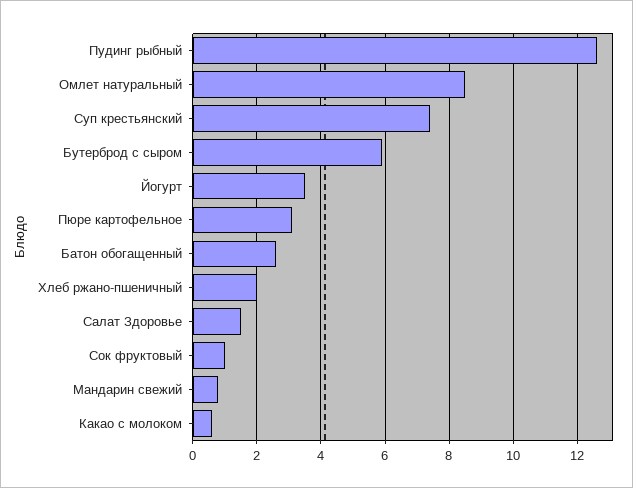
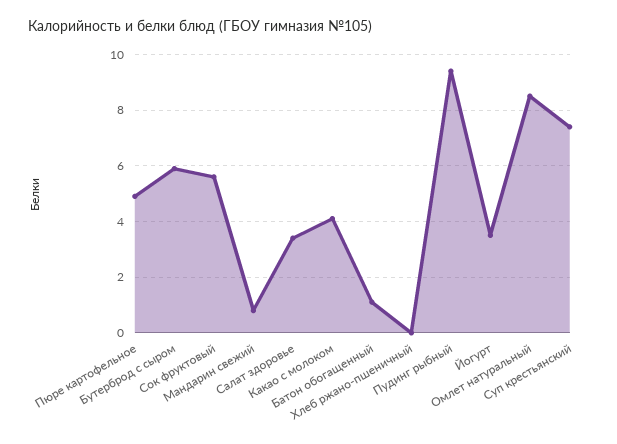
  {
-   "Пудинг рыбный": 12.5,
+   "Пудинг рыбный": 9.5,
    "Омлет натуральный": 8.5,
    "Суп крестьянский": 7.5,
    "Бутерброд с сыром": 6,
    "Йогурт": 3.5,
-   "Пюре картофельное": 3,
+   "Пюре картофельное": 5,
-   "Батон обогащенный": 2.5,
+   "Батон обогащенный": 1,
-   "Хлеб ржано-пшеничный": 2,
+   "Хлеб ржано-пшеничный": 0,
-   "Салат Здоровье": 1.5,
+   "Салат Здоровье": 3.5,
-   "Сок фруктовый": 1,
+   "Сок фруктовый": 5.5,
    "Мандарин свежий": 1,
-   "Какао с молоком": 0.5
+   "Какао с молоком": 4
  }

